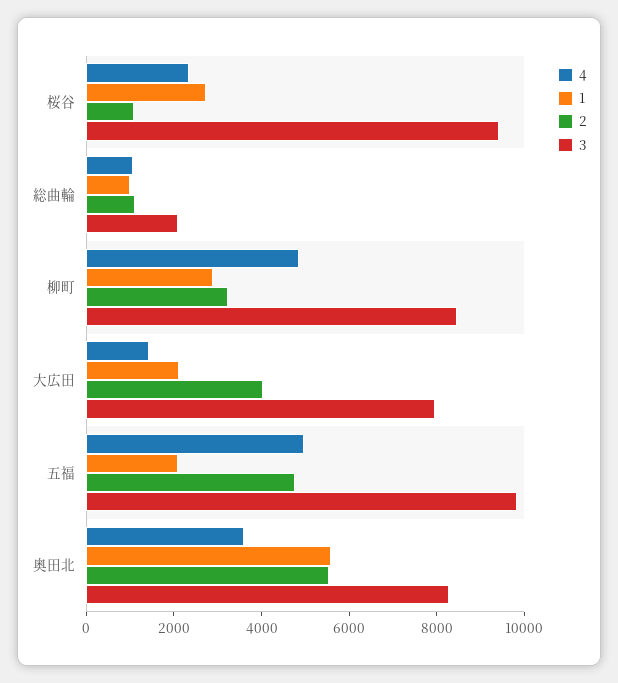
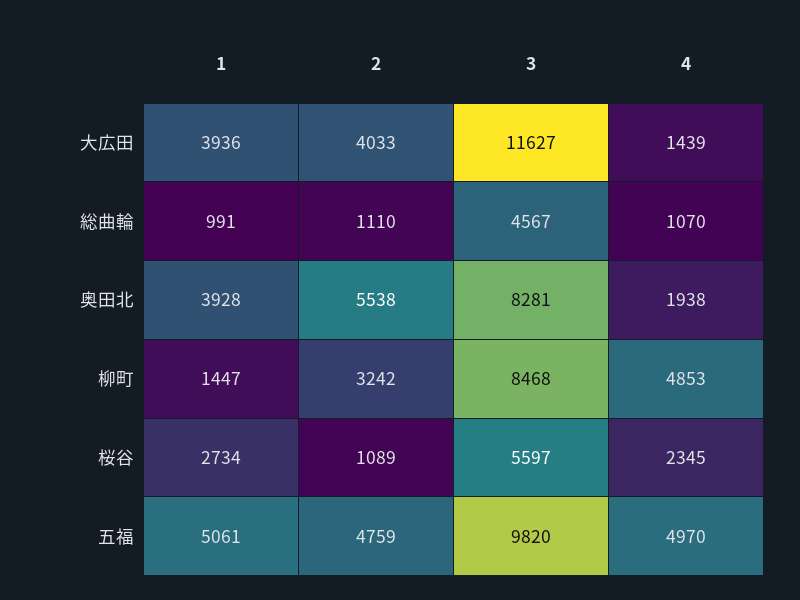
  {
    "4": {
      "桜谷": 2345,
      "総曲輪": 1070,
      "柳町": 4853,
      "大広田": 1439,
      "五福": 4970,
-     "奥田北": 3500
+     "奥田北": 1938
    },
    "1": {
      "桜谷": 2734,
      "総曲輪": 991,
-     "柳町": 3000,
+     "柳町": 1447,
-     "大広田": 2000,
+     "大広田": 3936,
-     "五福": 2000,
+     "五福": 5061,
-     "奥田北": 5500
+     "奥田北": 3928
    },
    "2": {
      "桜谷": 1089,
      "総曲輪": 1110,
      "柳町": 3242,
      "大広田": 4033,
      "五福": 4759,
      "奥田北": 5538
    },
    "3": {
-     "桜谷": 9500,
+     "桜谷": 5597,
-     "総曲輪": 2000,
+     "総曲輪": 4567,
      "柳町": 8468,
-     "大広田": 8000,
+     "大広田": 11627,
      "五福": 9820,
      "奥田北": 8281
    }
  }

